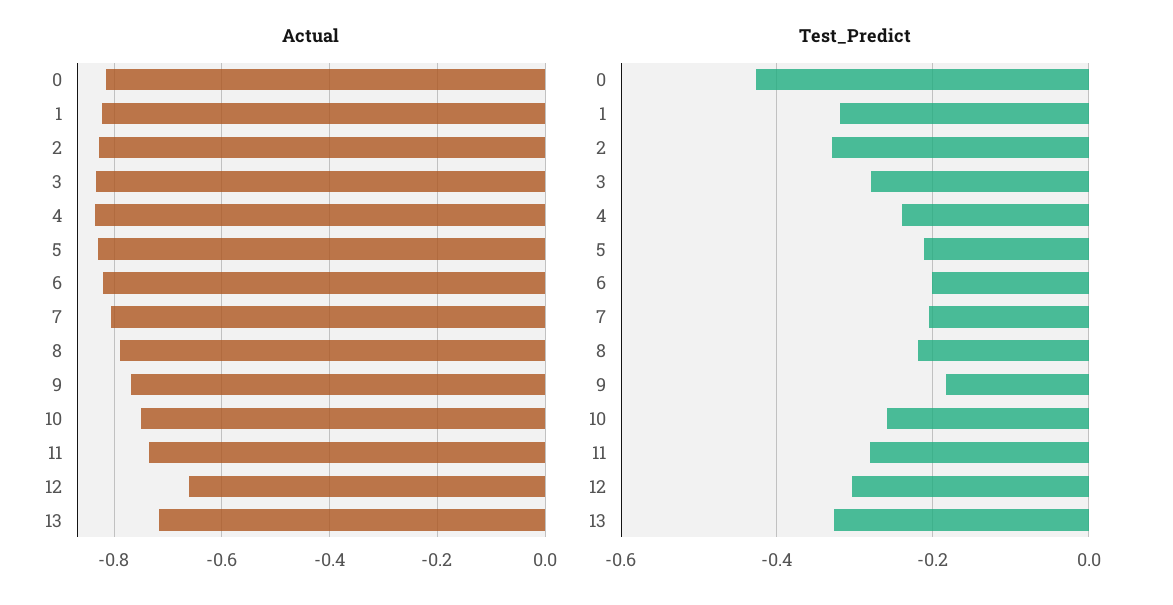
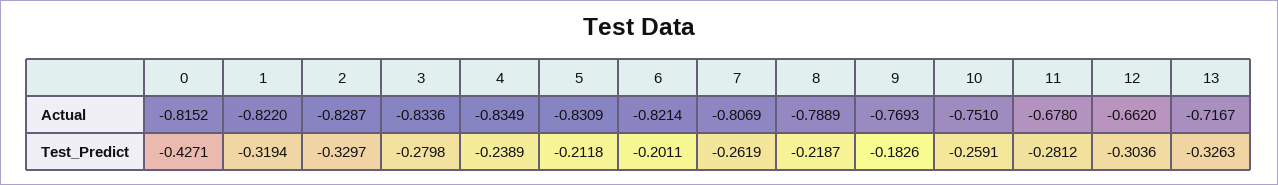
  {
    "Actual": {
      "0": -0.8152,
      "1": -0.822,
      "2": -0.8287,
      "3": -0.8336,
      "4": -0.8349,
      "5": -0.8309,
      "6": -0.8214,
      "7": -0.8069,
      "8": -0.7889,
      "9": -0.7693,
      "10": -0.751,
-     "11": -0.74,
+     "11": -0.678,
      "12": -0.662,
      "13": -0.7167
    },
    "Test_Predict": {
      "0": -0.4271,
      "1": -0.3194,
      "2": -0.3297,
      "3": -0.2798,
      "4": -0.2389,
      "5": -0.2118,
      "6": -0.2011,
-     "7": -0.2,
+     "7": -0.2619,
      "8": -0.2187,
      "9": -0.1826,
      "10": -0.2591,
      "11": -0.2812,
      "12": -0.3036,
      "13": -0.3263
    }
  }

